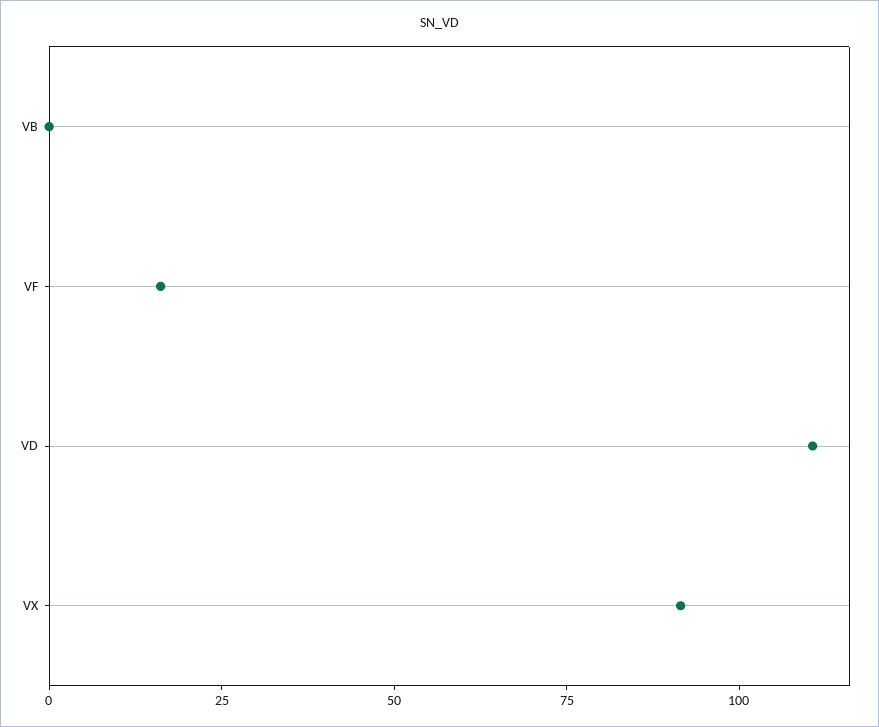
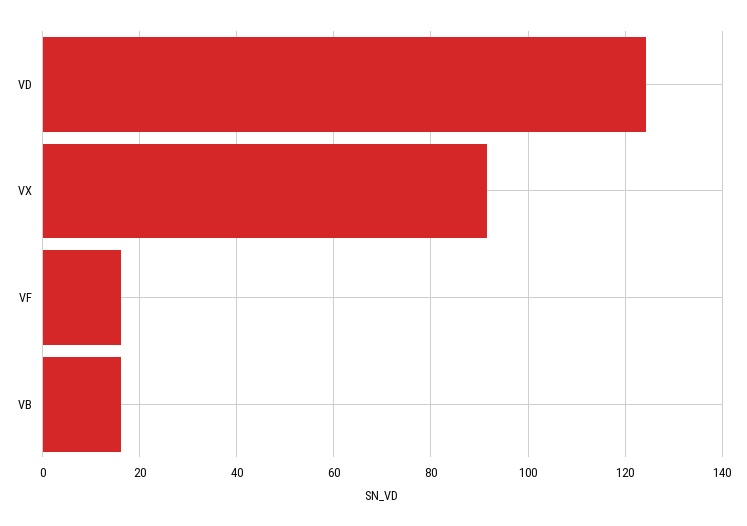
  {
-   "VB": 0,
+   "VB": 16,
    "VF": 16,
-   "VD": 110,
+   "VD": 124,
    "VX": 92
  }

